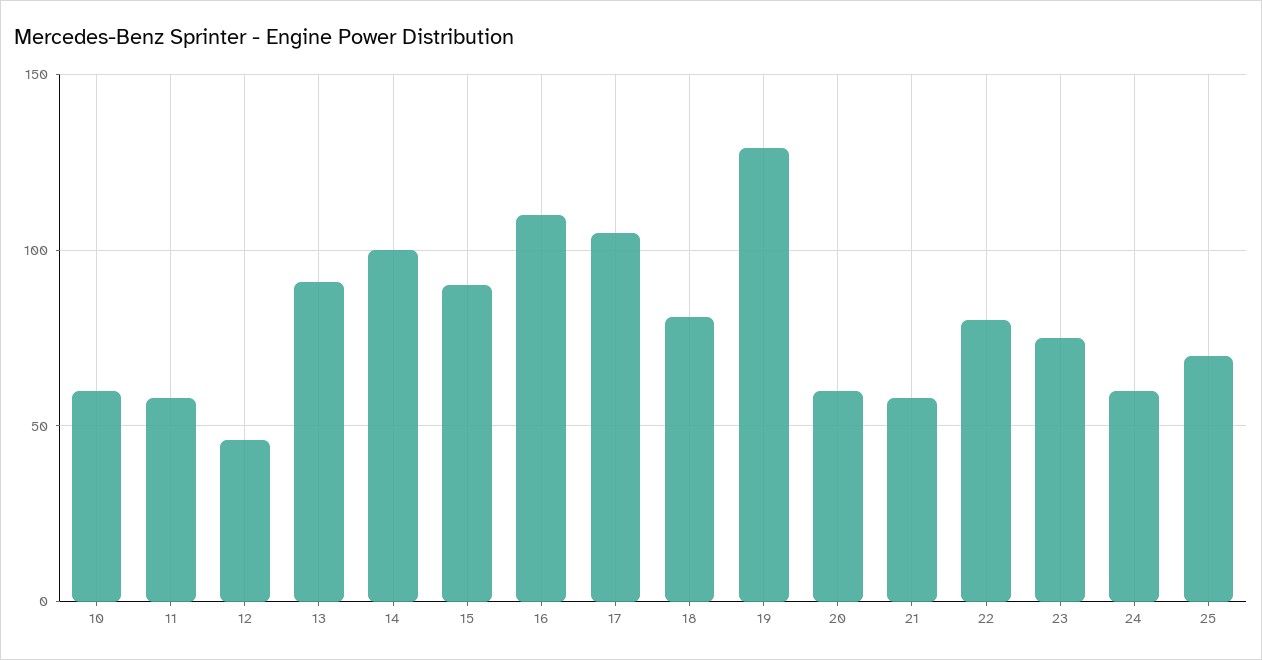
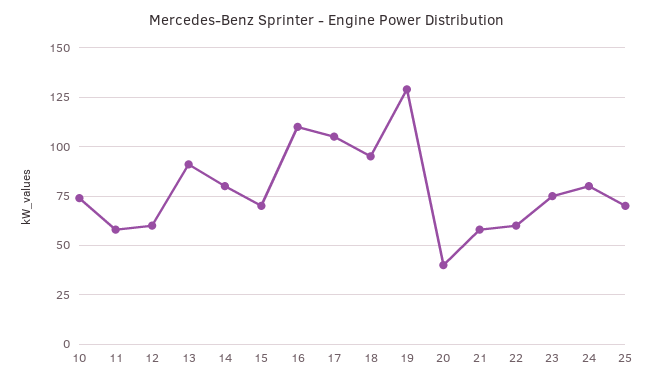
  {
-   "10": 60,
+   "10": 75,
    "11": 60,
-   "12": 45,
+   "12": 60,
    "13": 90,
-   "14": 100,
+   "14": 80,
-   "15": 90,
+   "15": 70,
    "16": 110,
    "17": 105,
-   "18": 80,
+   "18": 95,
    "19": 130,
-   "20": 60,
+   "20": 40,
    "21": 60,
-   "22": 80,
+   "22": 60,
    "23": 75,
-   "24": 60,
+   "24": 80,
    "25": 70
  }

